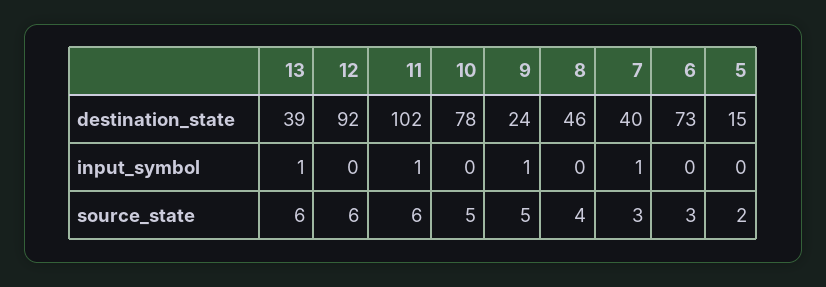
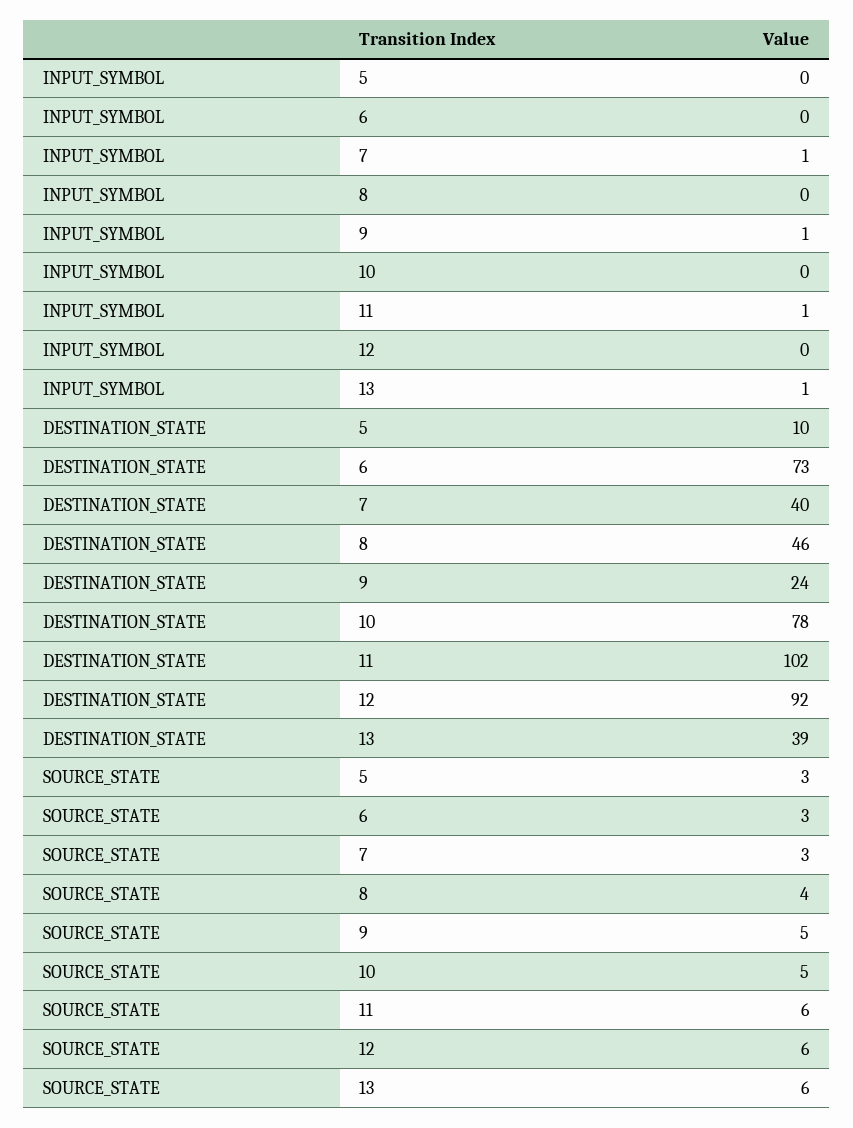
  {
    "13": {
      "destination_state": 39,
      "input_symbol": 1,
      "source_state": 6
    },
    "12": {
      "destination_state": 92,
      "input_symbol": 0,
      "source_state": 6
    },
    "11": {
      "destination_state": 102,
      "input_symbol": 1,
      "source_state": 6
    },
    "10": {
      "destination_state": 78,
      "input_symbol": 0,
      "source_state": 5
    },
    "9": {
      "destination_state": 24,
      "input_symbol": 1,
      "source_state": 5
    },
    "8": {
      "destination_state": 46,
      "input_symbol": 0,
      "source_state": 4
    },
    "7": {
      "destination_state": 40,
      "input_symbol": 1,
      "source_state": 3
    },
    "6": {
      "destination_state": 73,
      "input_symbol": 0,
      "source_state": 3
    },
    "5": {
-     "destination_state": 15,
+     "destination_state": 10,
      "input_symbol": 0,
-     "source_state": 2
+     "source_state": 3
    }
  }

